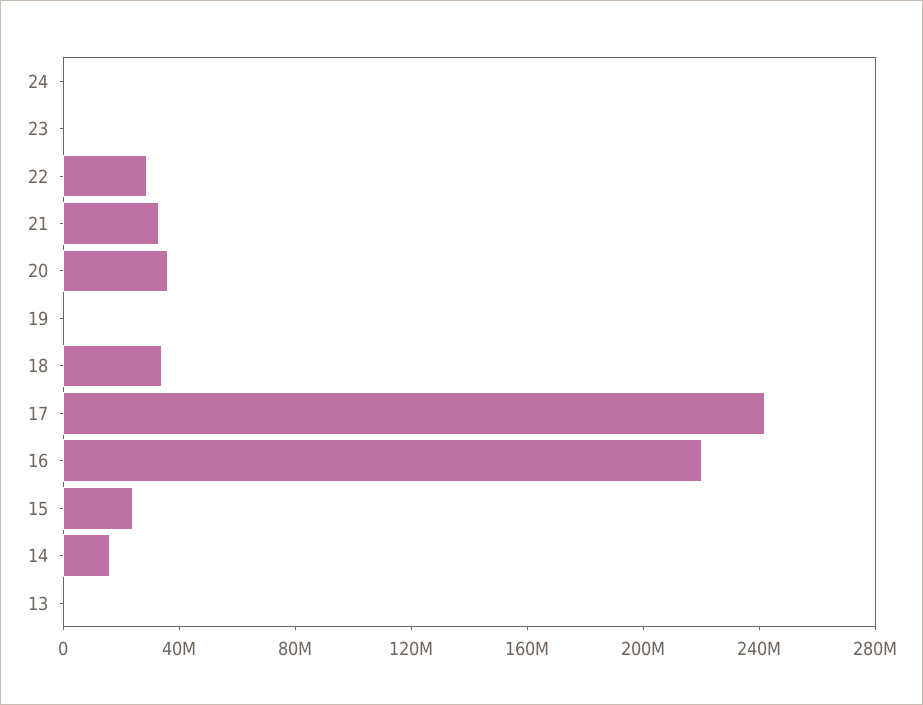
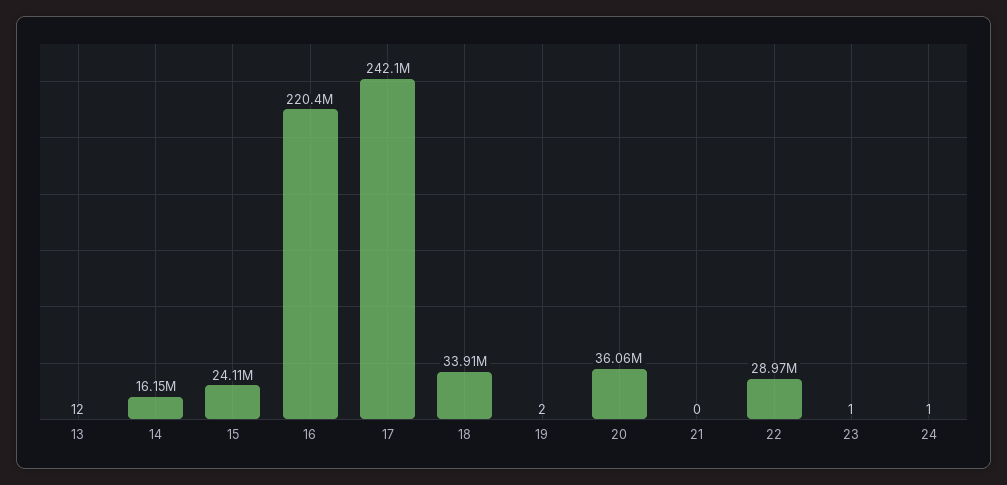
  {
    "24": 1,
    "23": 1,
    "22": 28970000,
-   "21": 30000000,
+   "21": 0,
    "20": 36060000,
    "19": 2,
    "18": 33910000,
    "17": 242100000,
    "16": 220400000,
    "15": 24110000,
    "14": 16150000,
    "13": 12
  }

